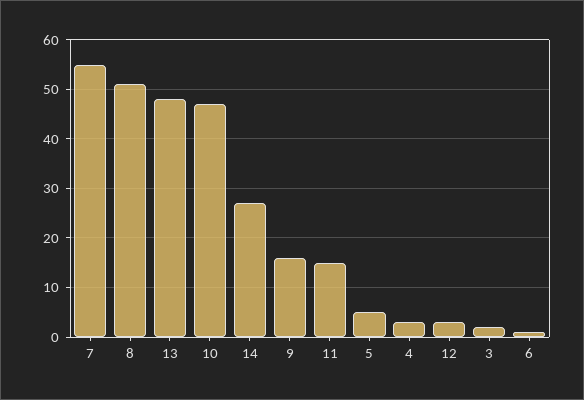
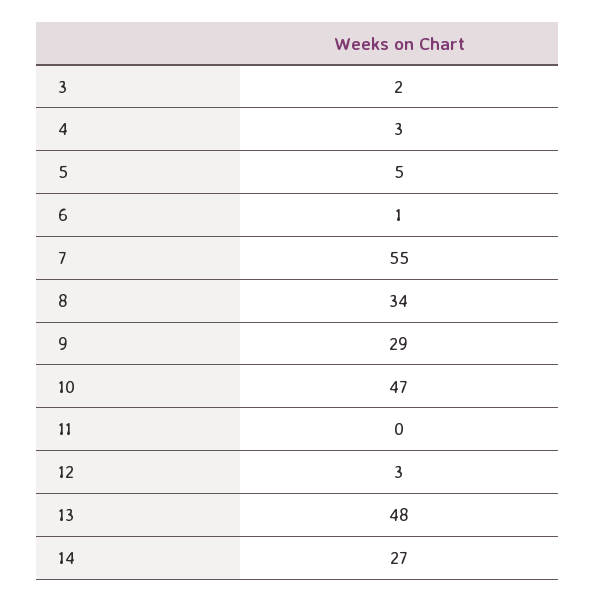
  {
    "7": 55,
-   "8": 50,
+   "8": 34,
    "13": 48,
    "10": 47,
    "14": 27,
-   "9": 15,
+   "9": 29,
-   "11": 15,
+   "11": 0,
    "5": 5,
    "4": 3,
    "12": 3,
    "3": 2,
    "6": 1
  }

